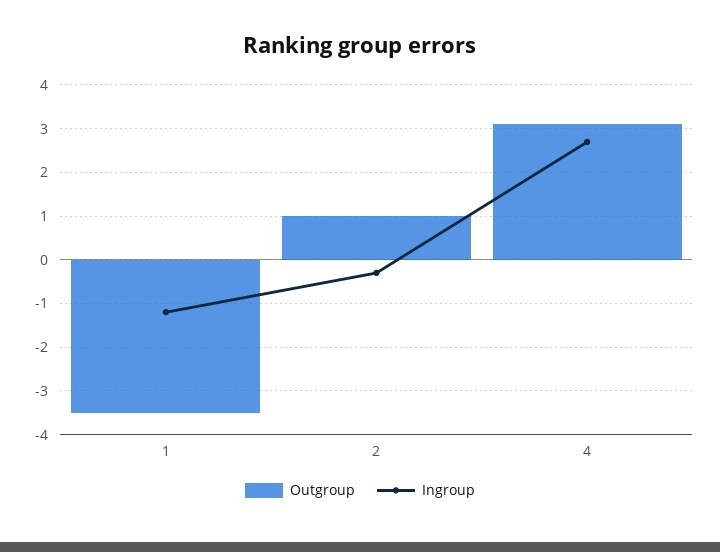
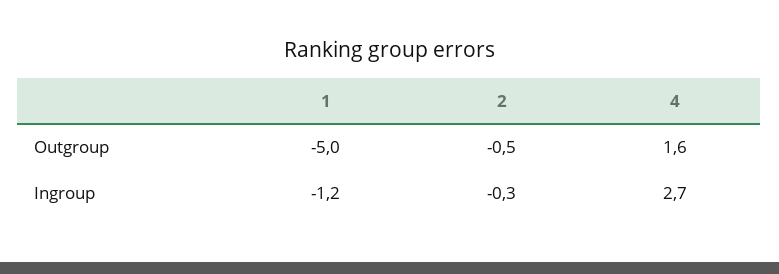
  {
    "Outgroup": {
-     "1": -3.5,
+     "1": -5,
-     "2": 1,
+     "2": -0.5,
-     "4": 3
+     "4": 1.6
    },
    "Ingroup": {
      "1": -1.2,
      "2": -0.3,
      "4": 2.7
    }
  }

